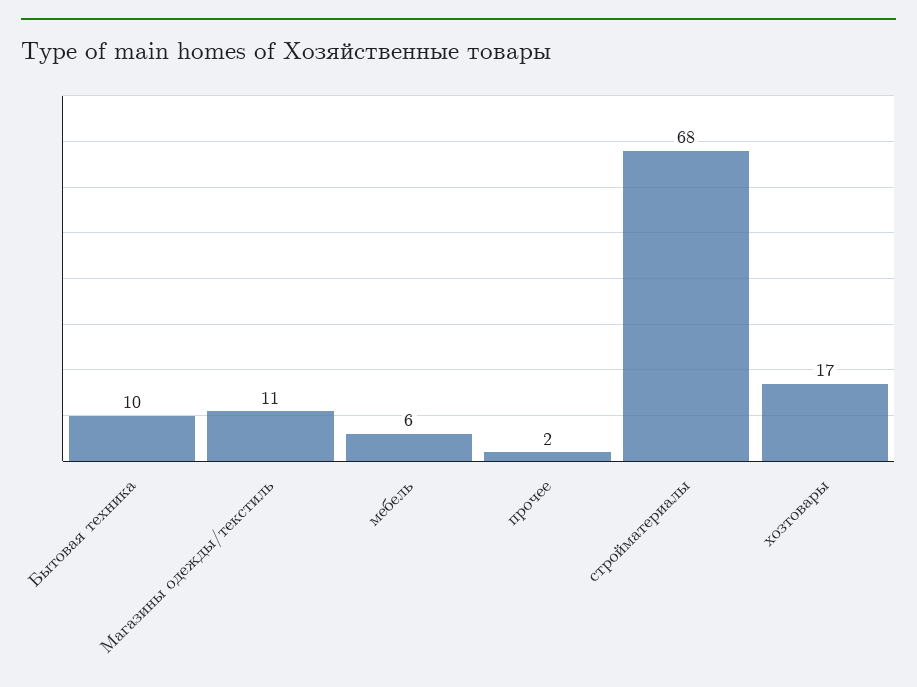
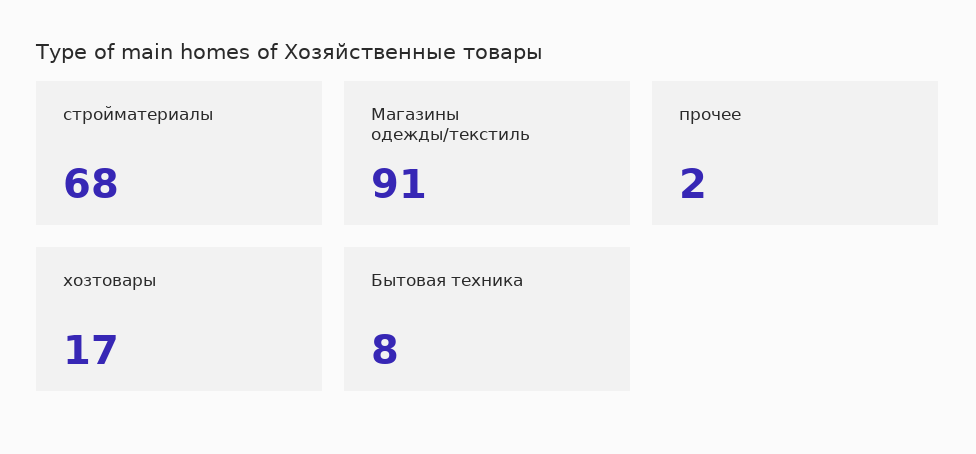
  {
-   "Бытовая техника": 10,
+   "Бытовая техника": 8,
-   "Магазины одежды/текстиль": 11,
+   "Магазины одежды/текстиль": 91,
-   "мебель": 6,
    "прочее": 2,
    "стройматериалы": 68,
    "хозтовары": 17
  }

